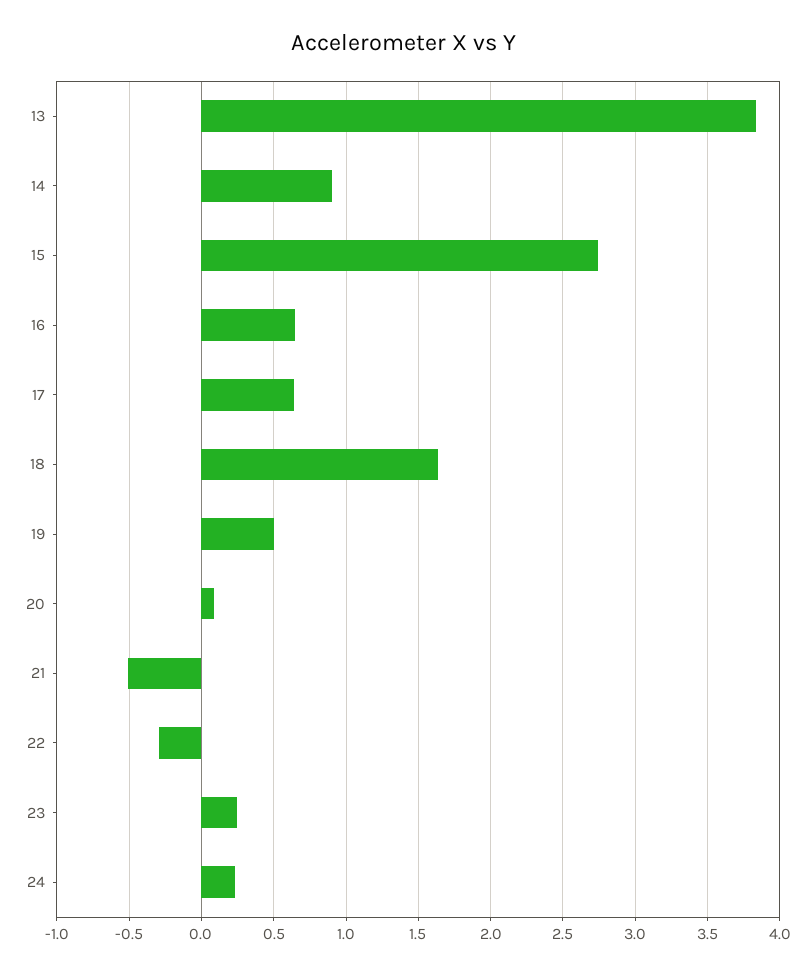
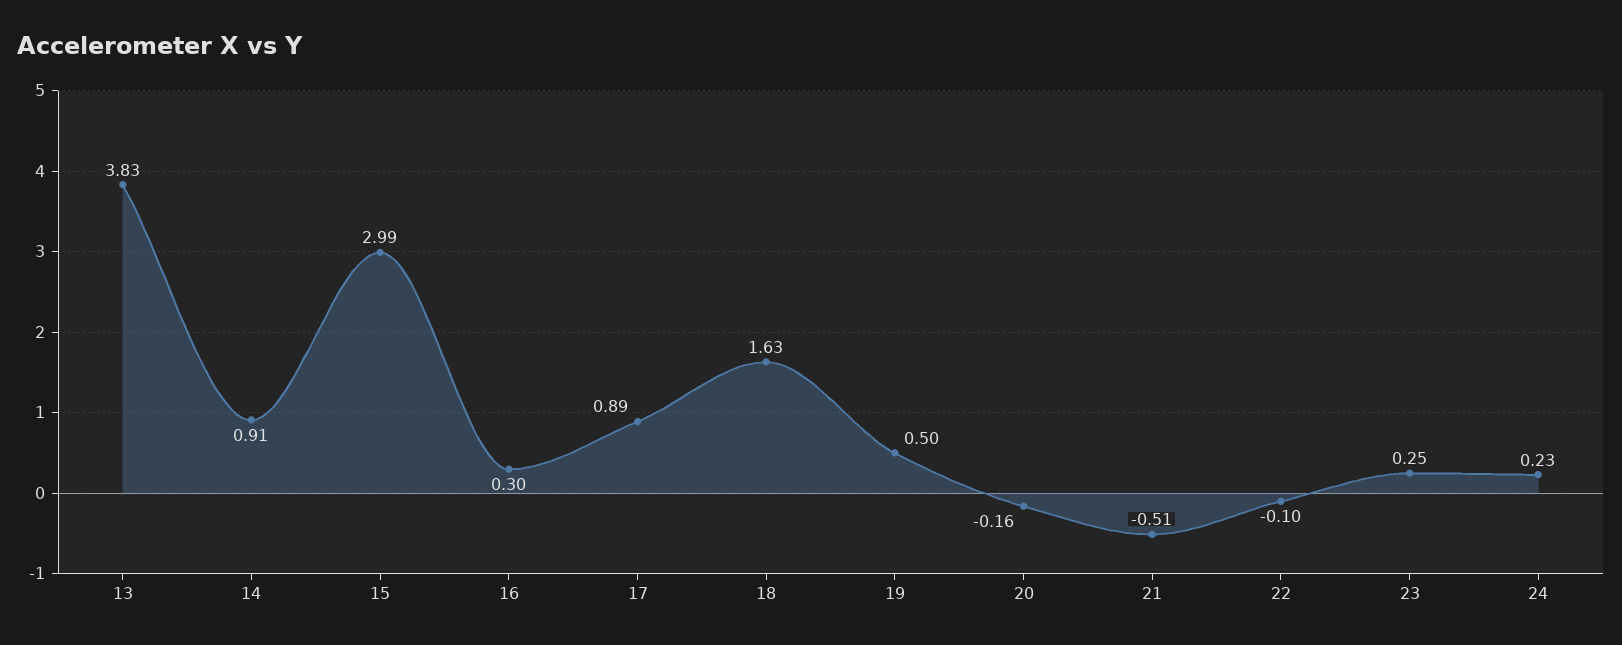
  {
    "13": 3.83,
    "14": 0.91,
-   "15": 2.75,
+   "15": 2.99,
-   "16": 0.65,
+   "16": 0.3,
-   "17": 0.65,
+   "17": 0.89,
    "18": 1.63,
    "19": 0.5,
-   "20": 0.1,
+   "20": -0.16,
    "21": -0.51,
-   "22": -0.3,
+   "22": -0.1,
    "23": 0.25,
    "24": 0.23
  }

